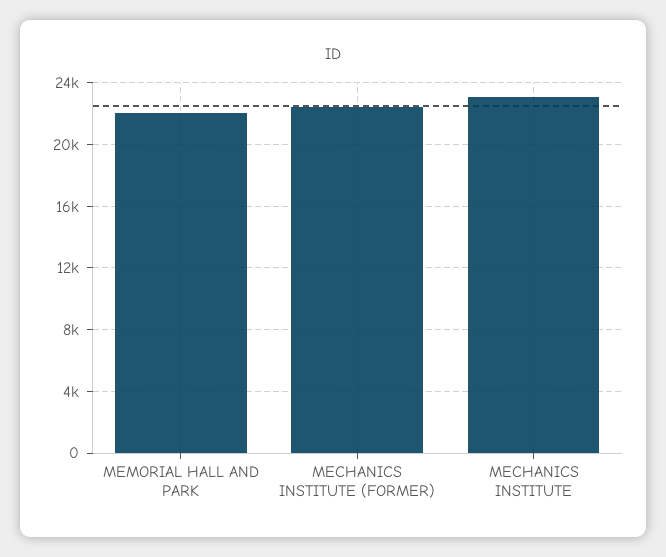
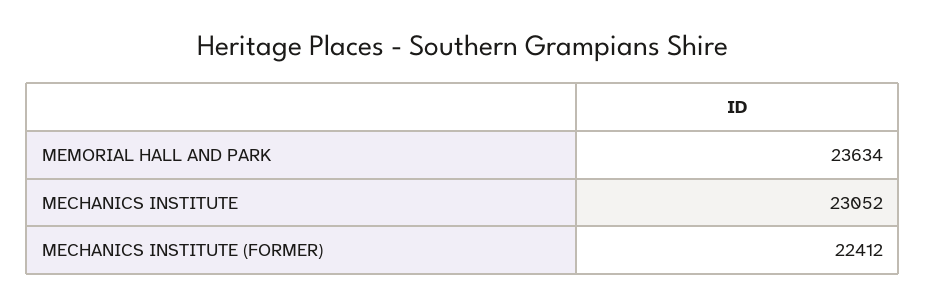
  {
-   "MEMORIAL HALL AND PARK": 22000,
+   "MEMORIAL HALL AND PARK": 23634,
    "MECHANICS INSTITUTE (FORMER)": 22412,
    "MECHANICS INSTITUTE": 23052
  }

